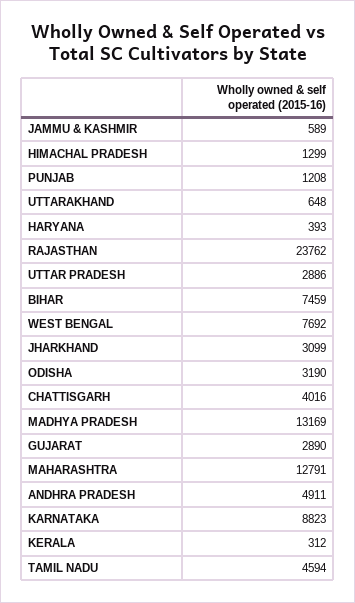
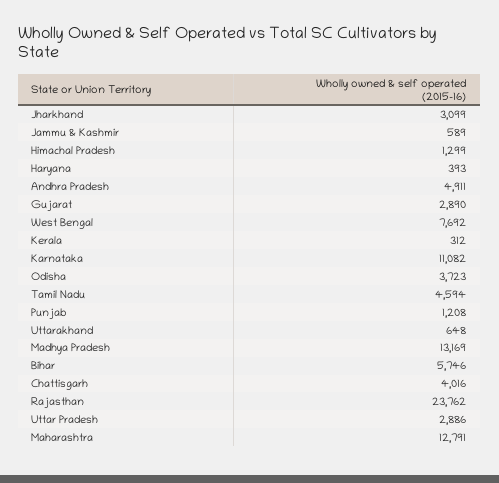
  {
    "JAMMU & KASHMIR": 589,
    "HIMACHAL PRADESH": 1299,
    "PUNJAB": 1208,
    "UTTARAKHAND": 648,
    "HARYANA": 393,
    "RAJASTHAN": 23762,
    "UTTAR PRADESH": 2886,
-   "BIHAR": 7459,
+   "BIHAR": 5746,
    "WEST BENGAL": 7692,
    "JHARKHAND": 3099,
-   "ODISHA": 3190,
+   "ODISHA": 3723,
    "CHATTISGARH": 4016,
    "MADHYA PRADESH": 13169,
    "GUJARAT": 2890,
    "MAHARASHTRA": 12791,
    "ANDHRA PRADESH": 4911,
-   "KARNATAKA": 8823,
+   "KARNATAKA": 11082,
    "KERALA": 312,
    "TAMIL NADU": 4594
  }

